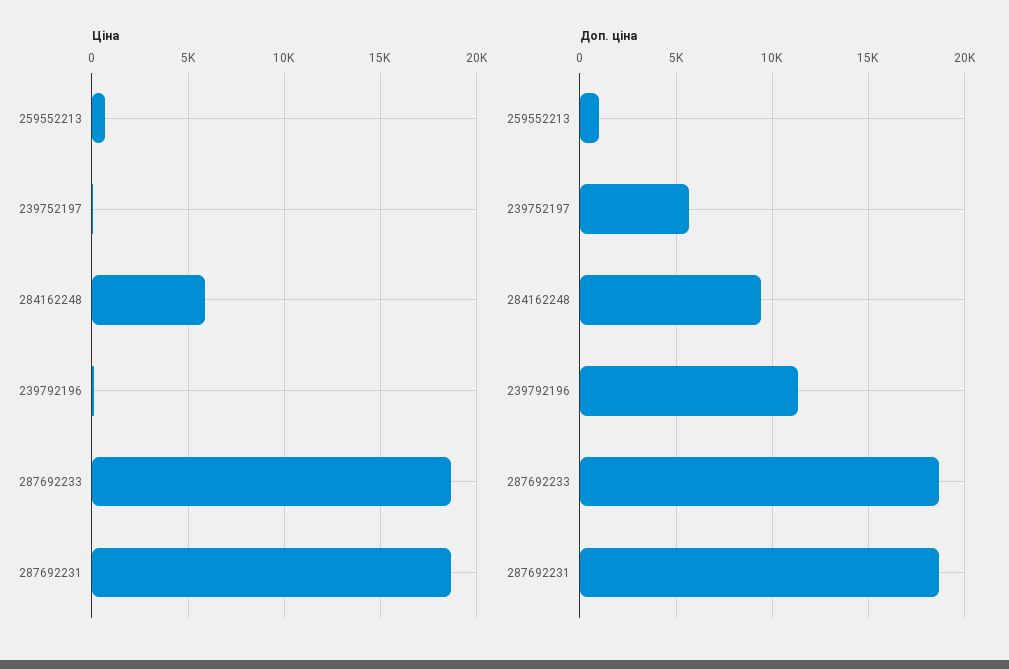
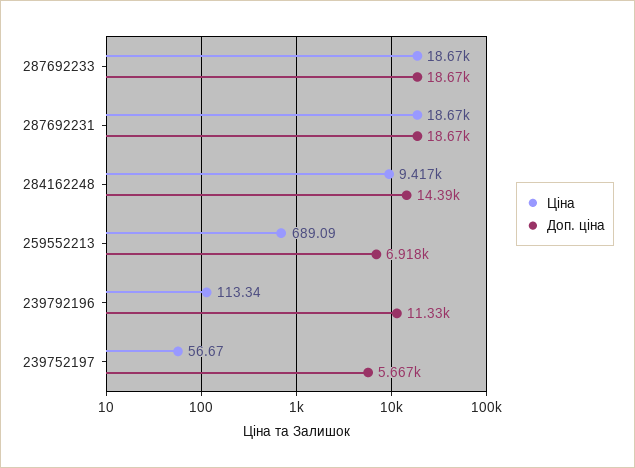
  {
    "Ціна": {
      "259552213": 689.09,
      "239752197": 56.67,
-     "284162248": 6000,
+     "284162248": 9417,
      "239792196": 113.34,
      "287692233": 18670,
      "287692231": 18670
    },
    "Доп. ціна": {
-     "259552213": 1000,
+     "259552213": 6918,
      "239752197": 5667,
-     "284162248": 9500,
+     "284162248": 14390,
      "239792196": 11330,
      "287692233": 18670,
      "287692231": 18670
    }
  }

